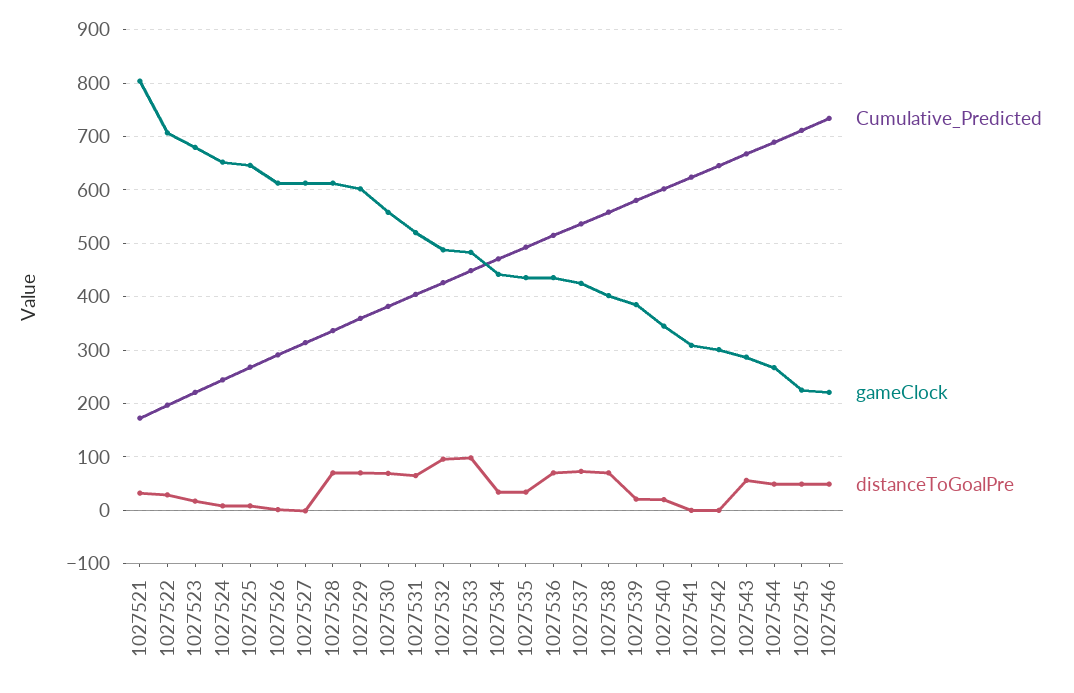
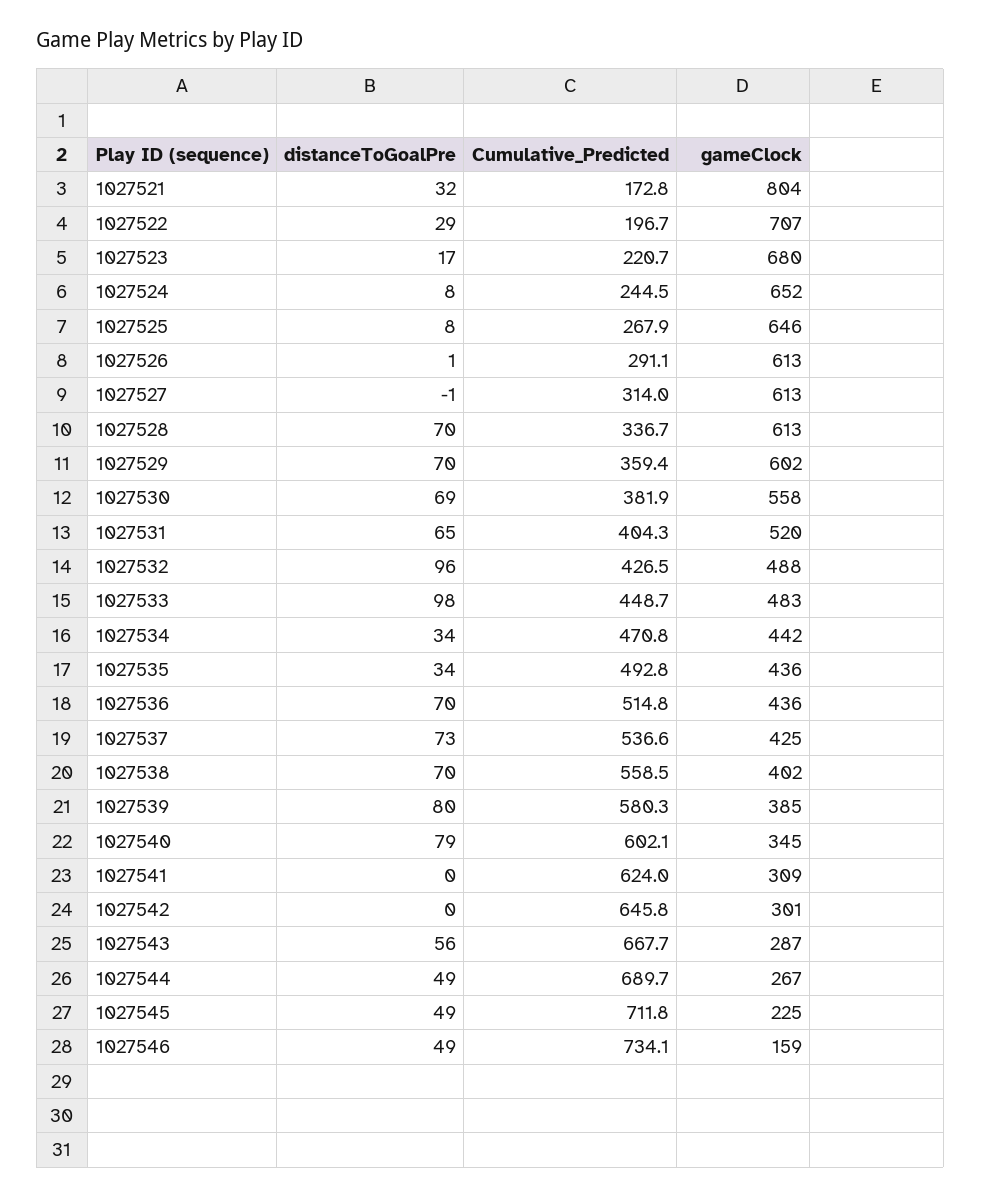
  {
    "Cumulative_Predicted": {
      "1027521": 172.8,
      "1027522": 196.7,
      "1027523": 220.7,
      "1027524": 244.5,
      "1027525": 267.9,
      "1027526": 291.1,
      "1027527": 314,
      "1027528": 336.7,
      "1027529": 359.4,
      "1027530": 381.9,
      "1027531": 404.3,
      "1027532": 426.5,
      "1027533": 448.7,
      "1027534": 470.8,
      "1027535": 492.8,
      "1027536": 514.8,
      "1027537": 536.6,
      "1027538": 558.5,
      "1027539": 580.3,
      "1027540": 602.1,
      "1027541": 624,
      "1027542": 645.8,
      "1027543": 667.7,
      "1027544": 689.7,
      "1027545": 711.8,
      "1027546": 734.1
    },
    "gameClock": {
      "1027521": 804,
      "1027522": 707,
      "1027523": 680,
      "1027524": 652,
      "1027525": 646,
      "1027526": 613,
      "1027527": 613,
      "1027528": 613,
      "1027529": 602,
      "1027530": 558,
      "1027531": 520,
      "1027532": 488,
      "1027533": 483,
      "1027534": 442,
      "1027535": 436,
      "1027536": 436,
      "1027537": 425,
      "1027538": 402,
      "1027539": 385,
      "1027540": 345,
      "1027541": 309,
      "1027542": 301,
      "1027543": 287,
      "1027544": 267,
      "1027545": 225,
-     "1027546": 220
+     "1027546": 159
    },
    "distanceToGoalPre": {
      "1027521": 32,
      "1027522": 29,
      "1027523": 17,
      "1027524": 8,
      "1027525": 8,
      "1027526": 1,
      "1027527": -1,
      "1027528": 70,
      "1027529": 70,
      "1027530": 69,
      "1027531": 65,
      "1027532": 96,
      "1027533": 98,
      "1027534": 34,
      "1027535": 34,
      "1027536": 70,
      "1027537": 73,
      "1027538": 70,
-     "1027539": 20,
+     "1027539": 80,
-     "1027540": 20,
+     "1027540": 79,
      "1027541": 0,
      "1027542": 0,
      "1027543": 56,
      "1027544": 49,
      "1027545": 49,
      "1027546": 49
    }
  }

